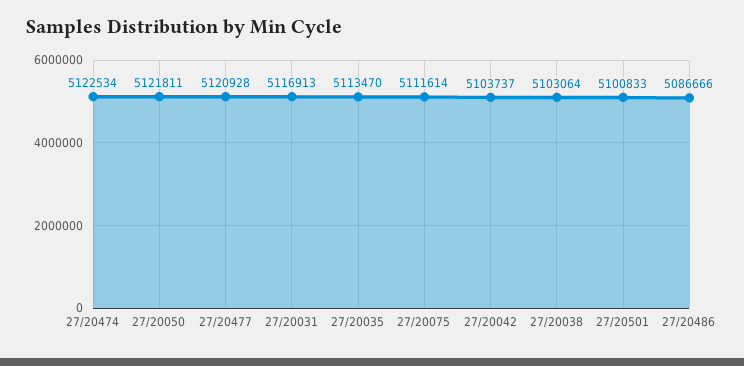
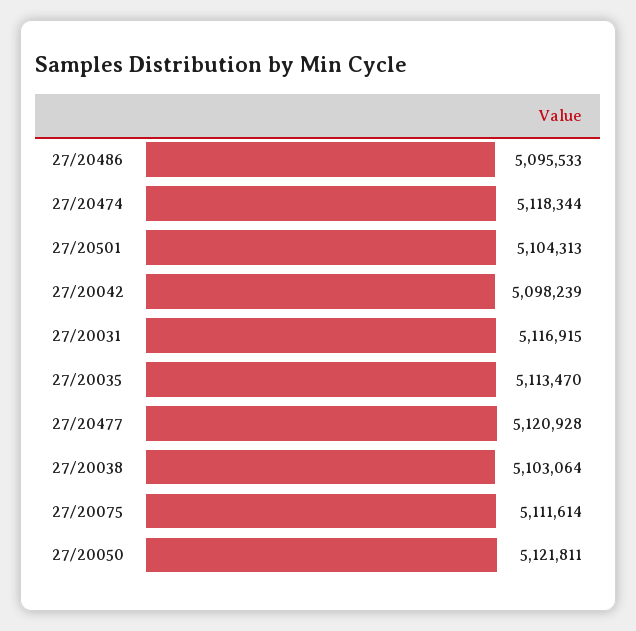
  {
-   "27/20474": 5122534,
+   "27/20474": 5118344,
    "27/20050": 5121811,
    "27/20477": 5120928,
-   "27/20031": 5116913,
+   "27/20031": 5116915,
    "27/20035": 5113470,
    "27/20075": 5111614,
-   "27/20042": 5103737,
+   "27/20042": 5098239,
    "27/20038": 5103064,
-   "27/20501": 5100833,
+   "27/20501": 5104313,
-   "27/20486": 5086666
+   "27/20486": 5095533
  }

